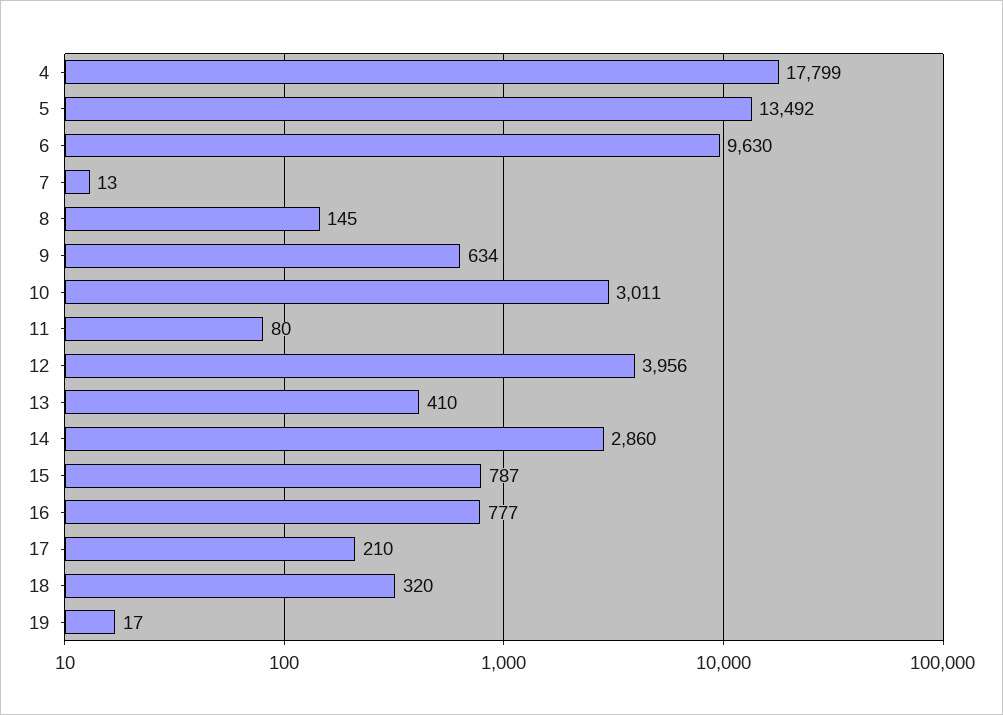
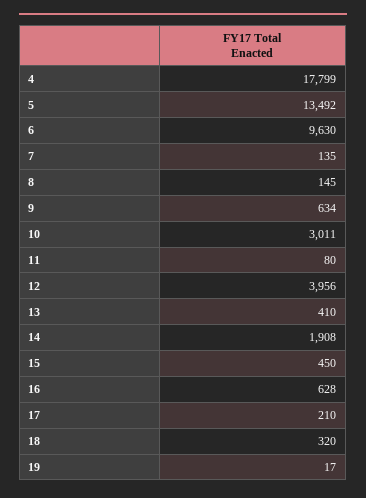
  {
    "4": 17799,
    "5": 13492,
    "6": 9630,
-   "7": 13,
+   "7": 135,
    "8": 145,
    "9": 634,
    "10": 3011,
    "11": 80,
    "12": 3956,
    "13": 410,
-   "14": 2860,
+   "14": 1908,
-   "15": 787,
+   "15": 450,
-   "16": 777,
+   "16": 628,
    "17": 210,
    "18": 320,
    "19": 17
  }

